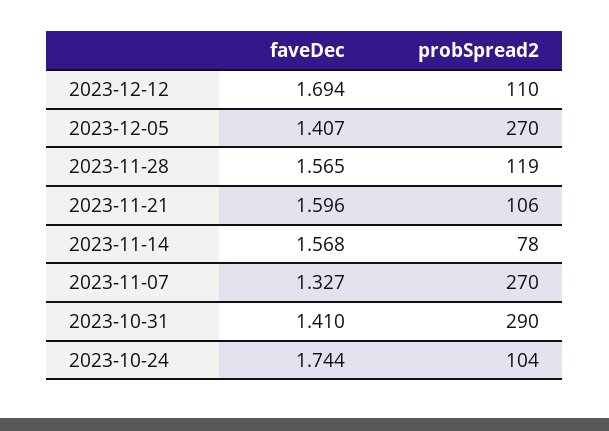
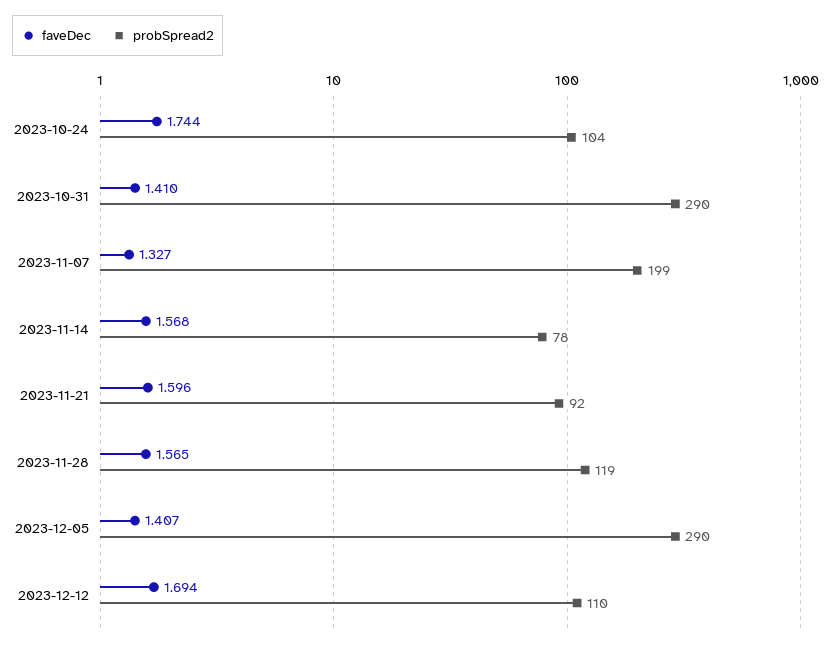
  {
    "faveDec": {
      "2023-12-12": 1.694,
      "2023-12-05": 1.407,
      "2023-11-28": 1.565,
      "2023-11-21": 1.596,
      "2023-11-14": 1.568,
      "2023-11-07": 1.327,
      "2023-10-31": 1.41,
      "2023-10-24": 1.744
    },
    "probSpread2": {
      "2023-12-12": 110,
-     "2023-12-05": 270,
+     "2023-12-05": 290,
      "2023-11-28": 119,
-     "2023-11-21": 106,
+     "2023-11-21": 92,
      "2023-11-14": 78,
-     "2023-11-07": 270,
+     "2023-11-07": 199,
      "2023-10-31": 290,
      "2023-10-24": 104
    }
  }

